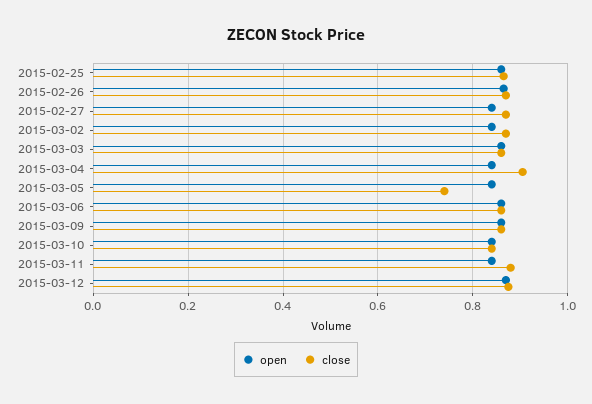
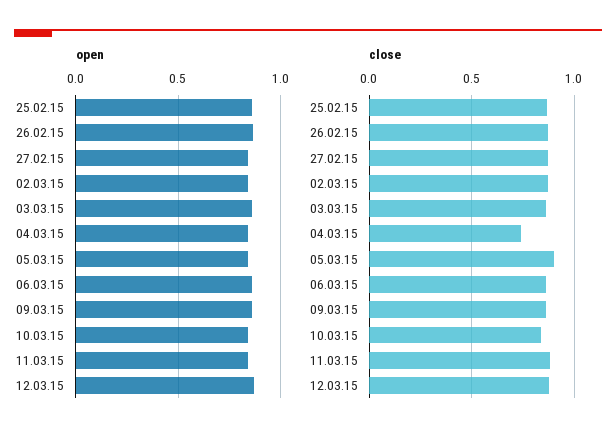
  {
    "open": {
      "2015-02-25": 0.86,
      "2015-02-26": 0.86,
      "2015-02-27": 0.84,
      "2015-03-02": 0.84,
      "2015-03-03": 0.86,
      "2015-03-04": 0.84,
      "2015-03-05": 0.84,
      "2015-03-06": 0.86,
      "2015-03-09": 0.86,
      "2015-03-10": 0.84,
      "2015-03-11": 0.84,
      "2015-03-12": 0.88
    },
    "close": {
      "2015-02-25": 0.86,
      "2015-02-26": 0.88,
      "2015-02-27": 0.88,
      "2015-03-02": 0.88,
      "2015-03-03": 0.86,
-     "2015-03-04": 0.9,
+     "2015-03-04": 0.75,
-     "2015-03-05": 0.74,
+     "2015-03-05": 0.9,
      "2015-03-06": 0.86,
      "2015-03-09": 0.86,
      "2015-03-10": 0.84,
      "2015-03-11": 0.88,
      "2015-03-12": 0.88
    }
  }

